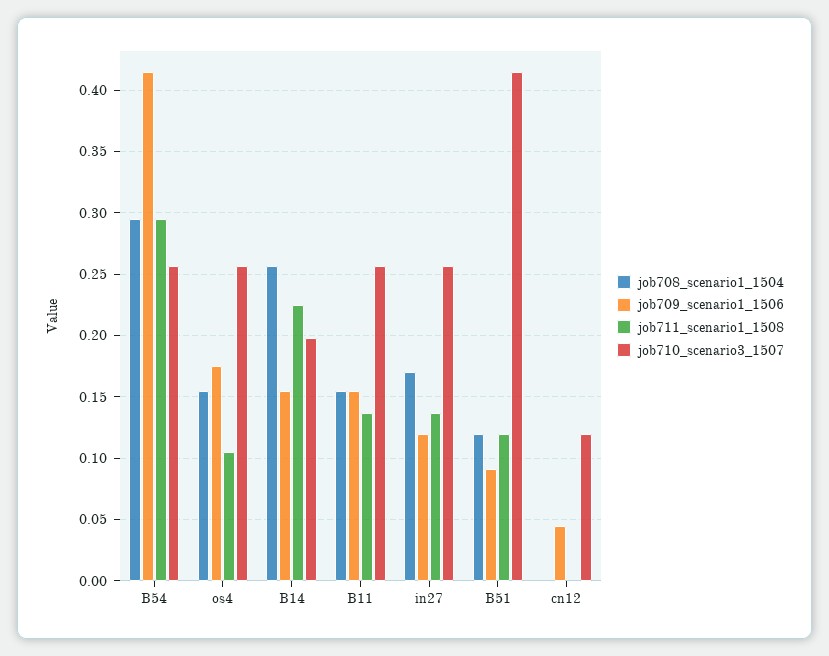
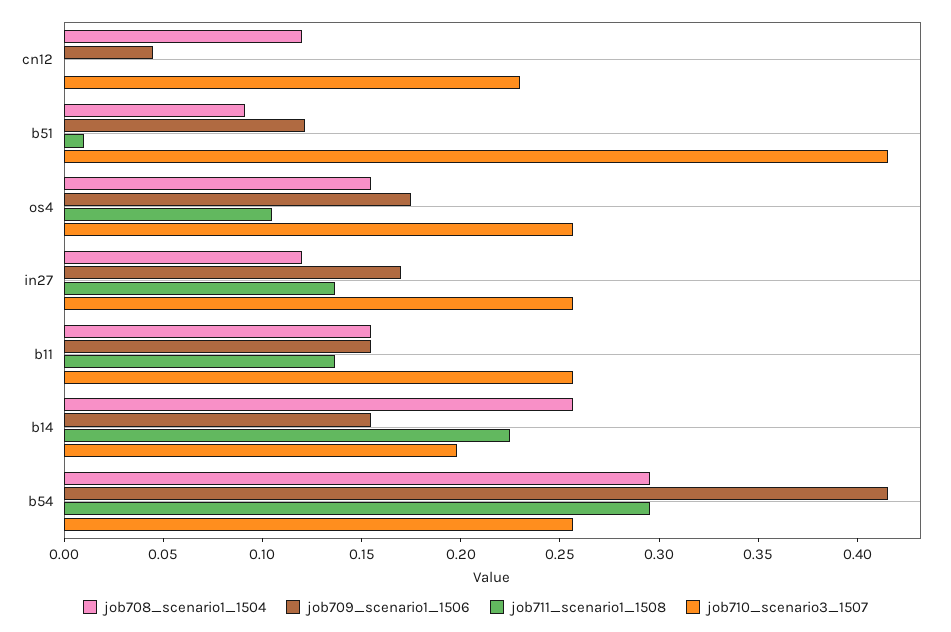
  {
    "job708_scenario1_1504": {
      "B54": 0.295,
      "os4": 0.155,
      "B14": 0.255,
      "B11": 0.155,
-     "in27": 0.17,
+     "in27": 0.12,
-     "B51": 0.12,
+     "B51": 0.09,
-     "cn12": 0
+     "cn12": 0.12
    },
    "job709_scenario1_1506": {
      "B54": 0.415,
      "os4": 0.175,
      "B14": 0.155,
      "B11": 0.155,
-     "in27": 0.12,
+     "in27": 0.17,
-     "B51": 0.09,
+     "B51": 0.12,
      "cn12": 0.045
    },
    "job711_scenario1_1508": {
      "B54": 0.295,
      "os4": 0.105,
      "B14": 0.225,
      "B11": 0.135,
      "in27": 0.135,
-     "B51": 0.12,
+     "B51": 0.01,
      "cn12": 0
    },
    "job710_scenario3_1507": {
      "B54": 0.255,
      "os4": 0.255,
      "B14": 0.2,
      "B11": 0.255,
      "in27": 0.255,
      "B51": 0.415,
-     "cn12": 0.12
+     "cn12": 0.23
    }
  }

